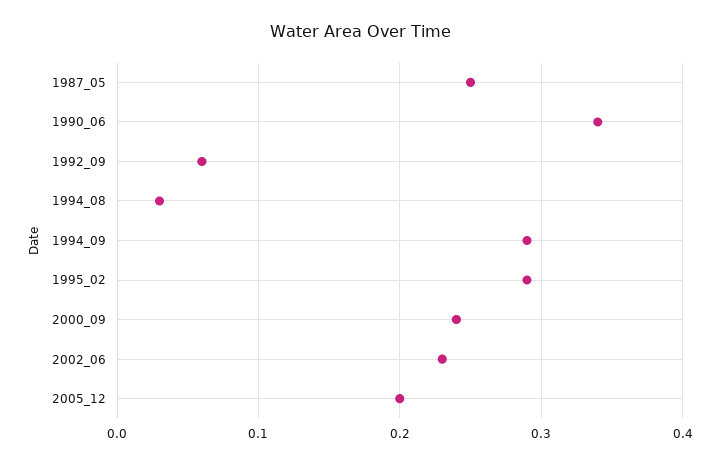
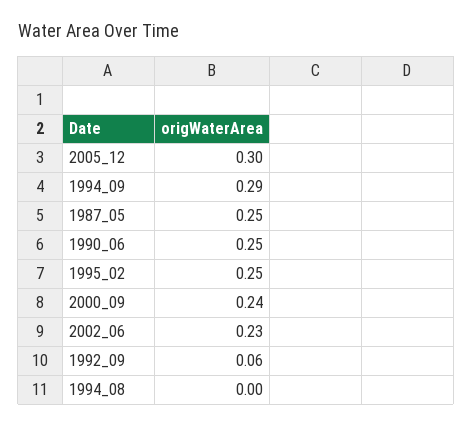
  {
    "1987_05": 0.25,
-   "1990_06": 0.34,
+   "1990_06": 0.25,
    "1992_09": 0.06,
-   "1994_08": 0.03,
+   "1994_08": 0,
    "1994_09": 0.29,
-   "1995_02": 0.29,
+   "1995_02": 0.25,
    "2000_09": 0.24,
    "2002_06": 0.23,
-   "2005_12": 0.2
+   "2005_12": 0.3
  }

